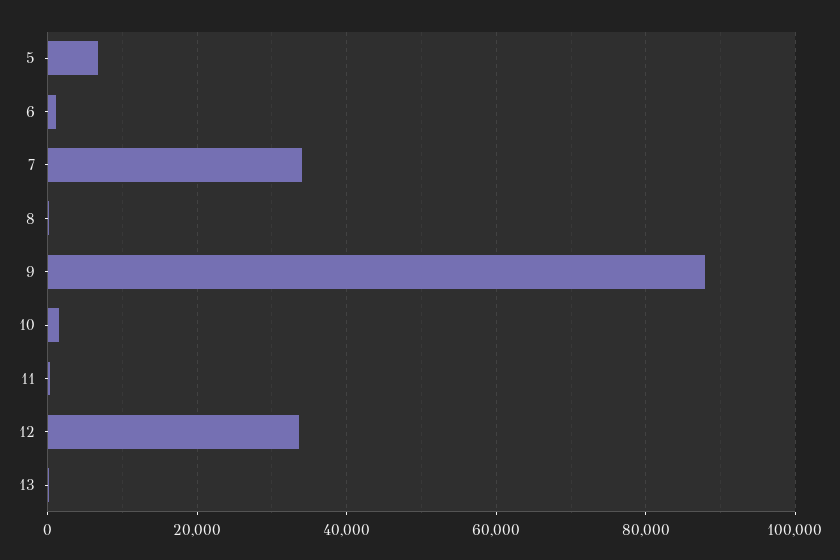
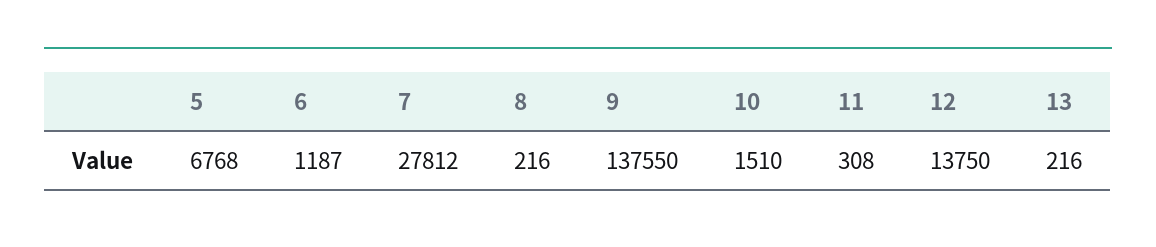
  {
    "5": 6768,
    "6": 1187,
-   "7": 34000,
+   "7": 27812,
    "8": 216,
-   "9": 88000,
+   "9": 137550,
    "10": 1510,
    "11": 308,
-   "12": 34000,
+   "12": 13750,
    "13": 216
  }

